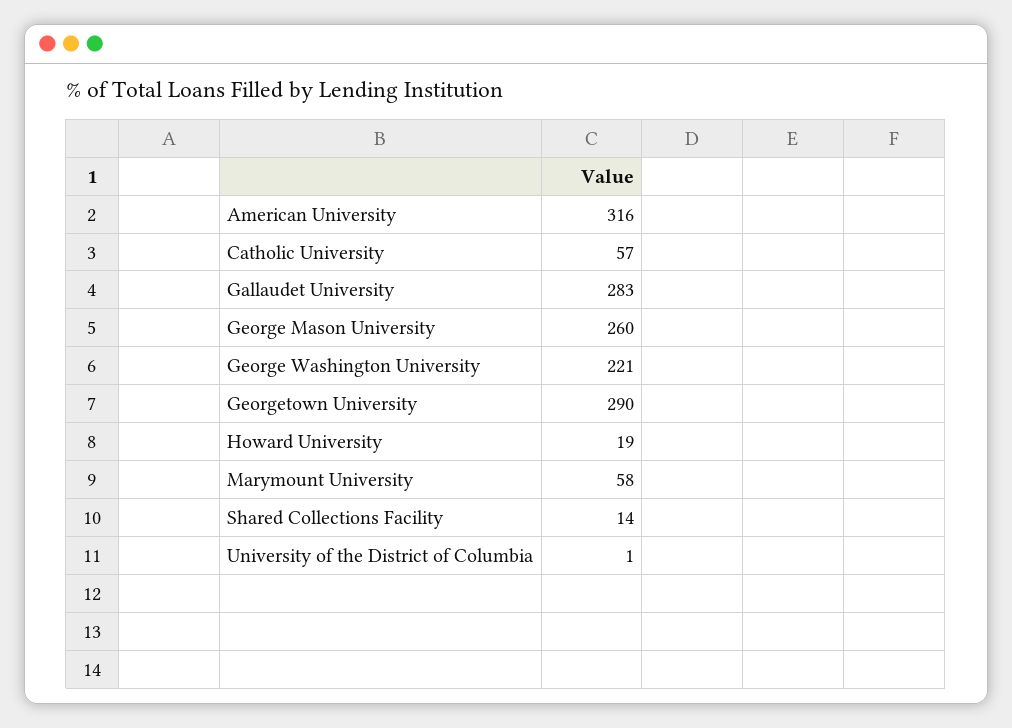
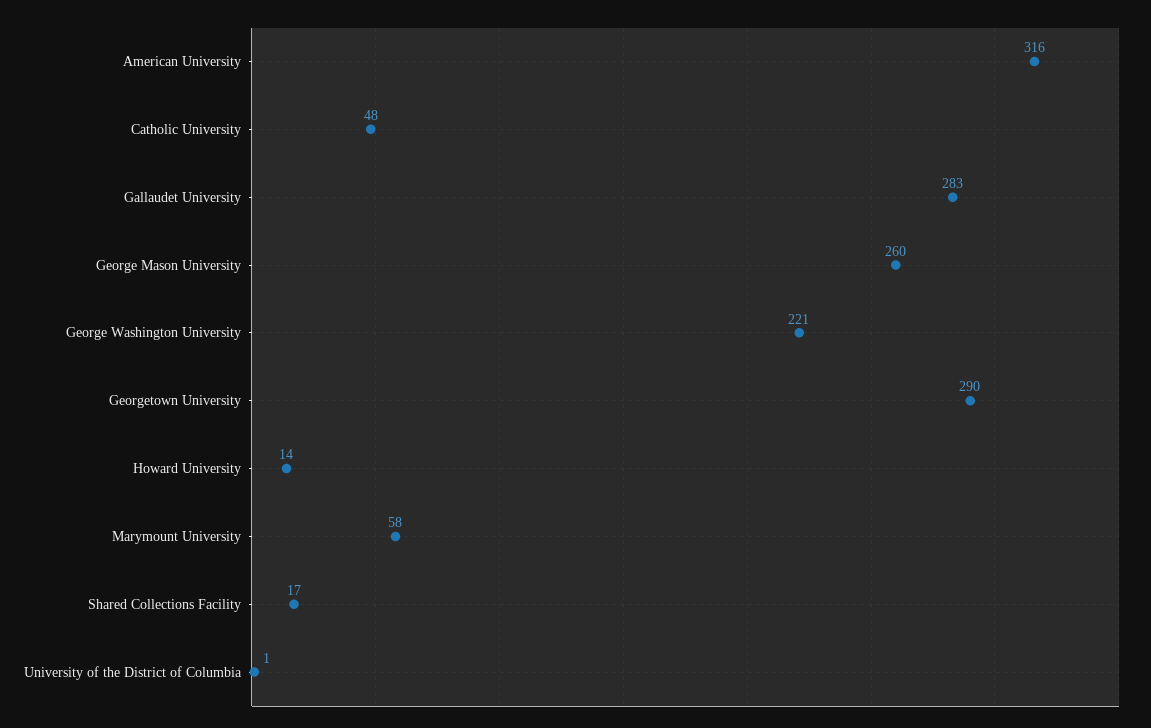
  {
    "American University": 316,
-   "Catholic University": 57,
+   "Catholic University": 48,
    "Gallaudet University": 283,
    "George Mason University": 260,
    "George Washington University": 221,
    "Georgetown University": 290,
-   "Howard University": 19,
+   "Howard University": 14,
    "Marymount University": 58,
-   "Shared Collections Facility": 14,
+   "Shared Collections Facility": 17,
    "University of the District of Columbia": 1
  }

